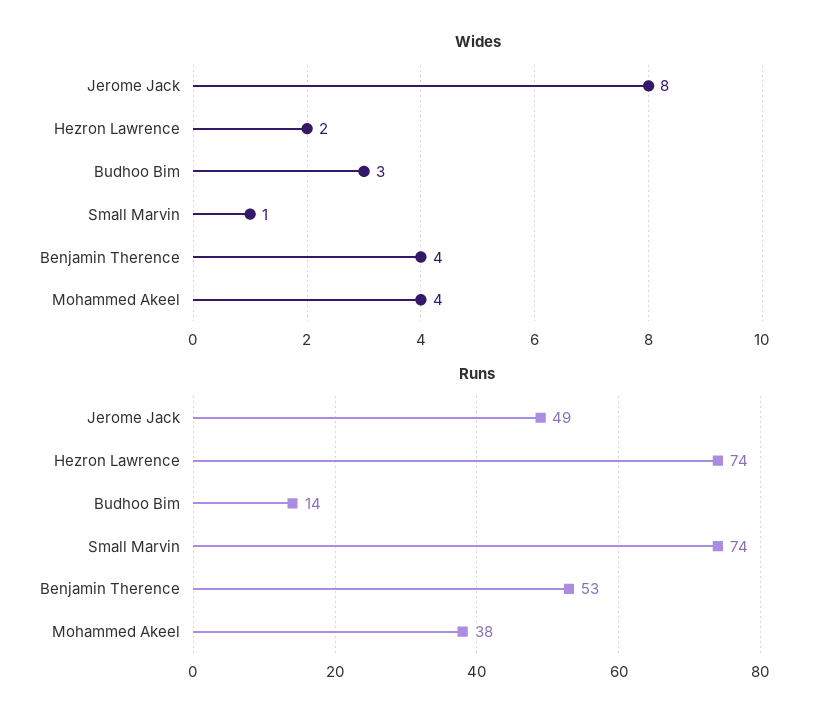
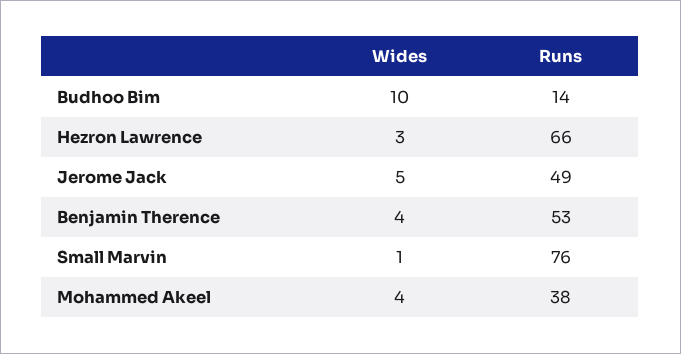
  {
    "Wides": {
-     "Jerome Jack": 8,
+     "Jerome Jack": 5,
-     "Hezron Lawrence": 2,
+     "Hezron Lawrence": 3,
-     "Budhoo Bim": 3,
+     "Budhoo Bim": 10,
      "Small Marvin": 1,
      "Benjamin Therence": 4,
      "Mohammed Akeel": 4
    },
    "Runs": {
      "Jerome Jack": 49,
-     "Hezron Lawrence": 74,
+     "Hezron Lawrence": 66,
      "Budhoo Bim": 14,
-     "Small Marvin": 74,
+     "Small Marvin": 76,
      "Benjamin Therence": 53,
      "Mohammed Akeel": 38
    }
  }

